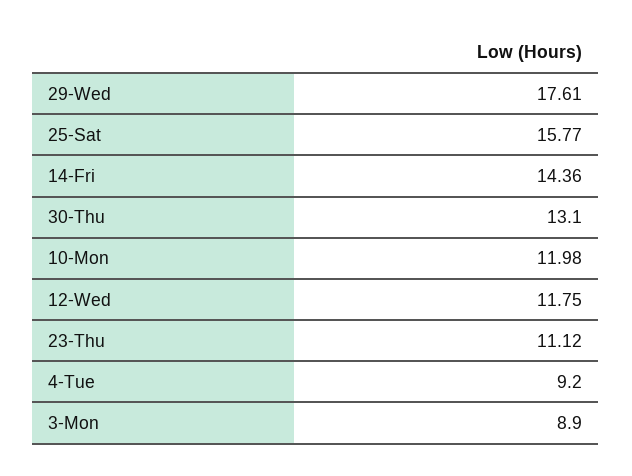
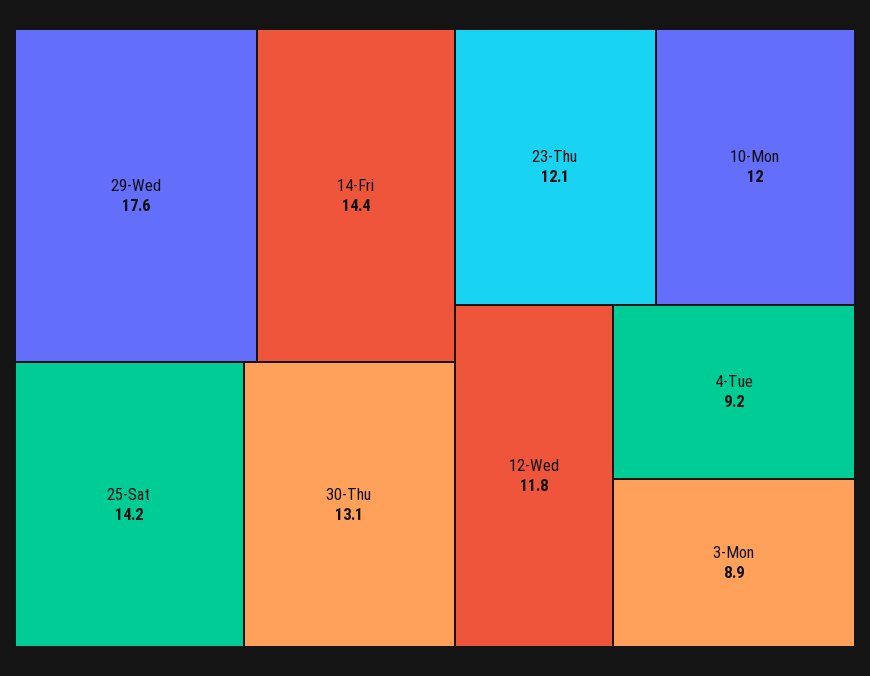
  {
    "29-Wed": 17.61,
-   "25-Sat": 15.77,
+   "25-Sat": 14.2,
    "14-Fri": 14.36,
    "30-Thu": 13.1,
    "10-Mon": 11.98,
    "12-Wed": 11.75,
-   "23-Thu": 11.12,
+   "23-Thu": 12.1,
    "4-Tue": 9.2,
    "3-Mon": 8.9
  }

